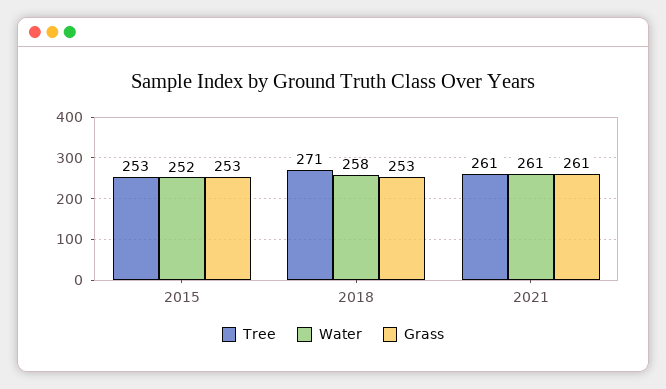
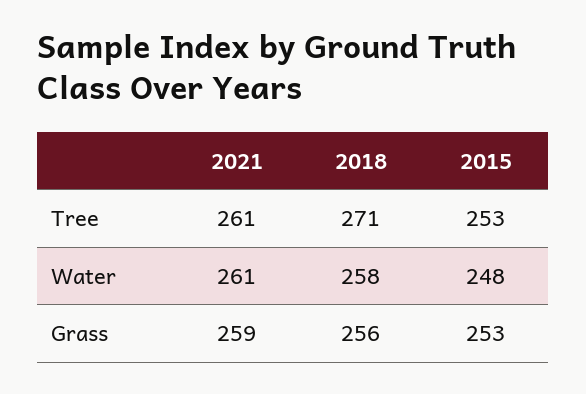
  {
    "Tree": {
      "2015": 253,
      "2018": 271,
      "2021": 261
    },
    "Water": {
-     "2015": 252,
+     "2015": 248,
      "2018": 258,
      "2021": 261
    },
    "Grass": {
      "2015": 253,
-     "2018": 253,
+     "2018": 256,
-     "2021": 261
+     "2021": 259
    }
  }

